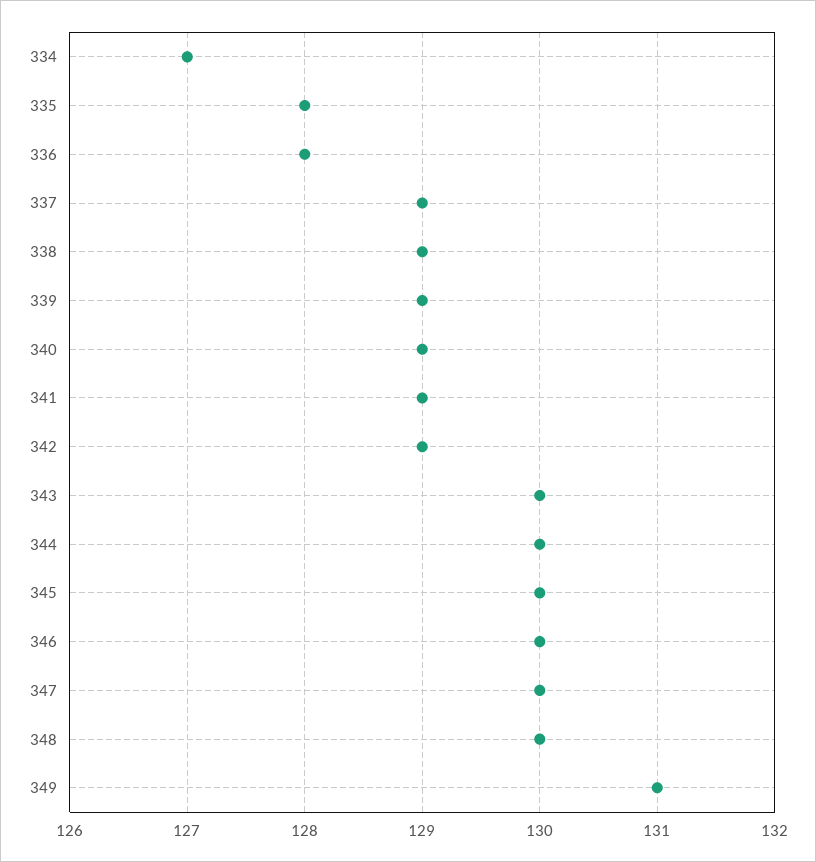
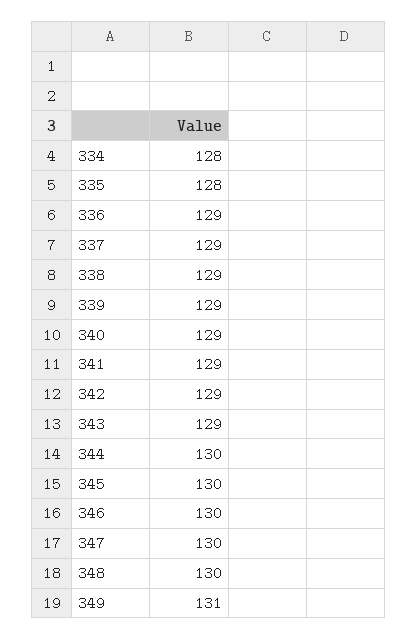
  {
-   "334": 127,
+   "334": 128,
    "335": 128,
-   "336": 128,
+   "336": 129,
    "337": 129,
    "338": 129,
    "339": 129,
    "340": 129,
    "341": 129,
    "342": 129,
-   "343": 130,
+   "343": 129,
    "344": 130,
    "345": 130,
    "346": 130,
    "347": 130,
    "348": 130,
    "349": 131
  }

